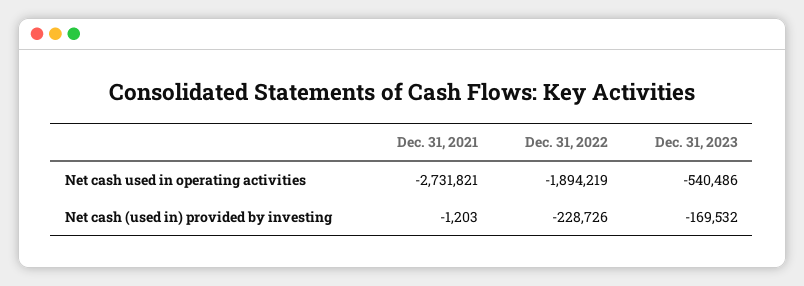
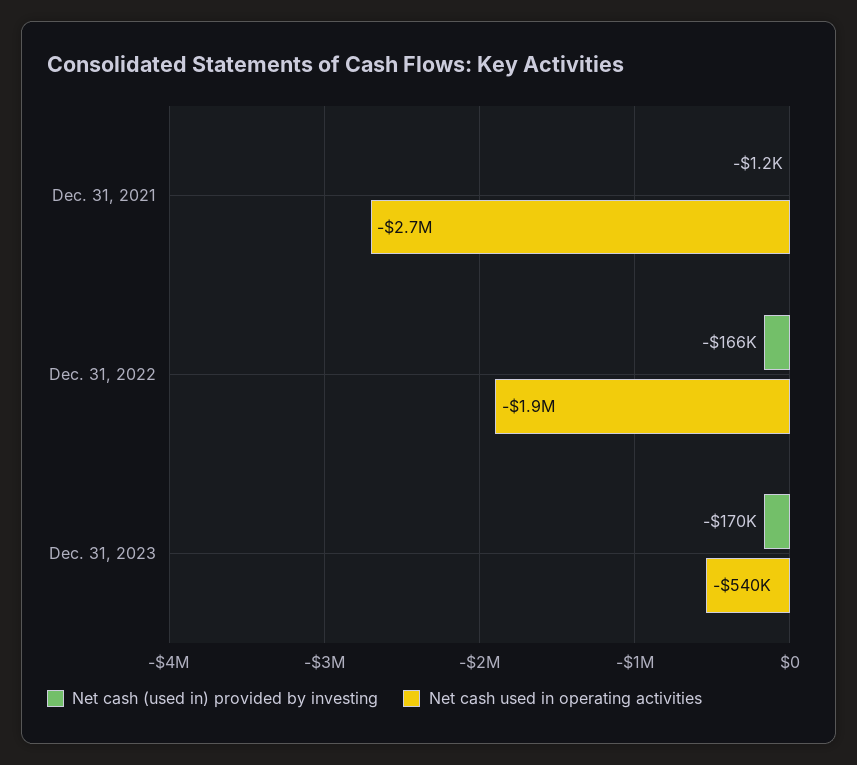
  {
    "Net cash used in operating activities": {
      "Dec. 31, 2021": -2731821,
      "Dec. 31, 2022": -1894219,
      "Dec. 31, 2023": -540486
    },
    "Net cash (used in) provided by investing": {
      "Dec. 31, 2021": -1203,
-     "Dec. 31, 2022": -228726,
+     "Dec. 31, 2022": -166000,
      "Dec. 31, 2023": -169532
    }
  }

